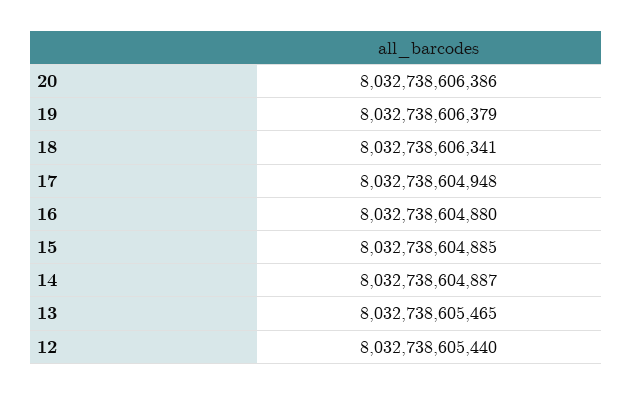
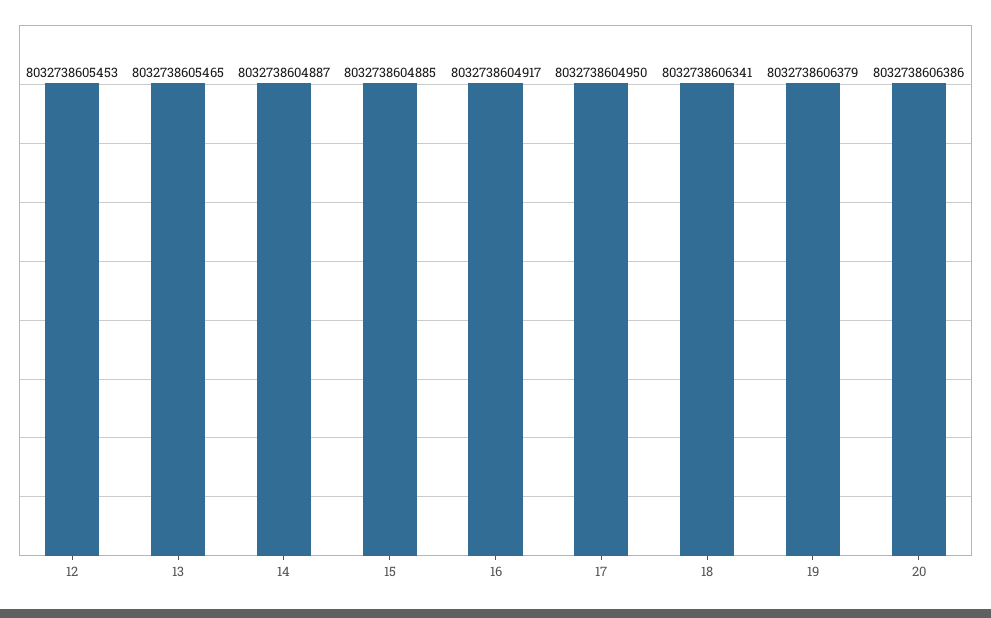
  {
    "20": 8032738606386,
    "19": 8032738606379,
    "18": 8032738606341,
-   "17": 8032738604948,
+   "17": 8032738604950,
-   "16": 8032738604880,
+   "16": 8032738604917,
    "15": 8032738604885,
    "14": 8032738604887,
    "13": 8032738605465,
-   "12": 8032738605440
+   "12": 8032738605453
  }

